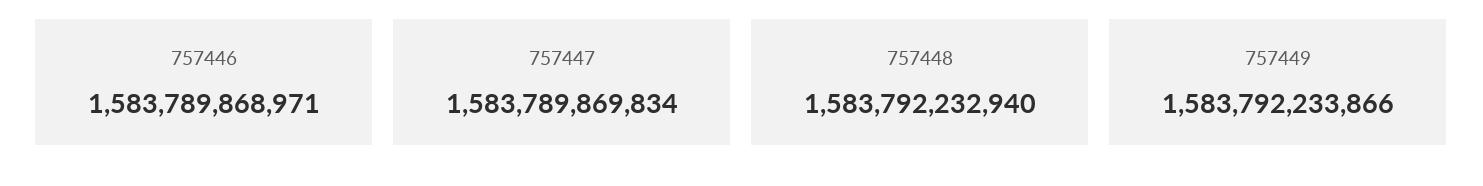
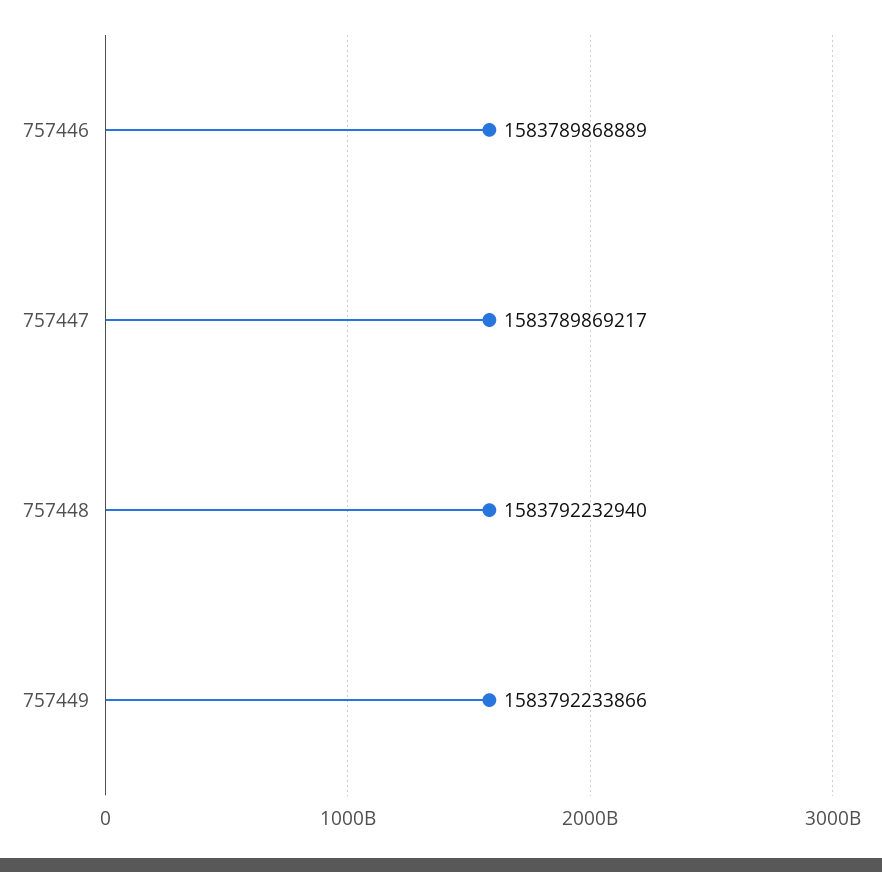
  {
-   "757446": 1583789868971,
+   "757446": 1583789868889,
-   "757447": 1583789869834,
+   "757447": 1583789869217,
    "757448": 1583792232940,
    "757449": 1583792233866
  }

